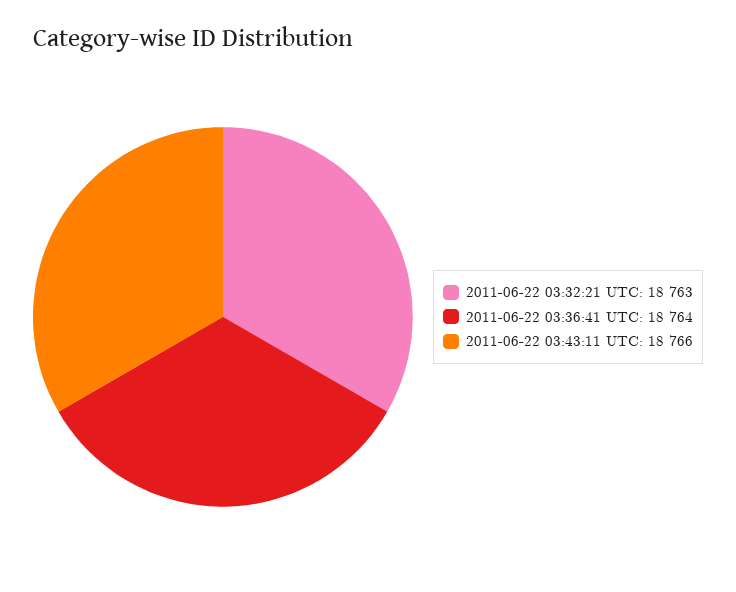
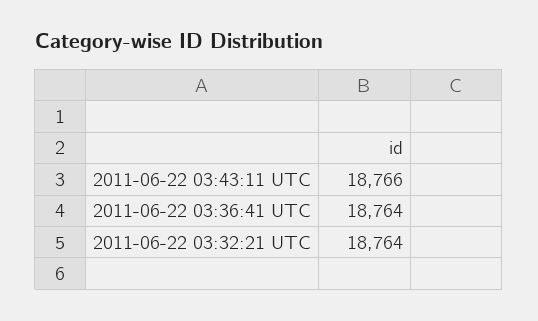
  {
-   "2011-06-22 03:32:21 UTC": 18763,
+   "2011-06-22 03:32:21 UTC": 18764,
    "2011-06-22 03:36:41 UTC": 18764,
    "2011-06-22 03:43:11 UTC": 18766
  }

